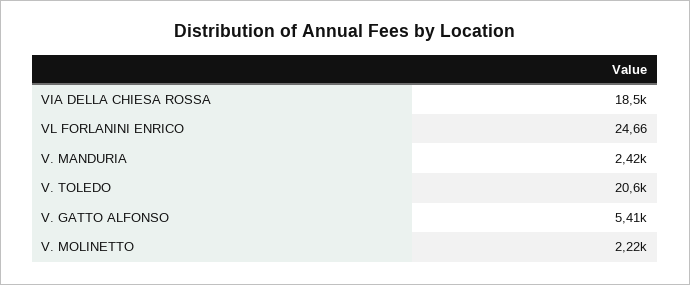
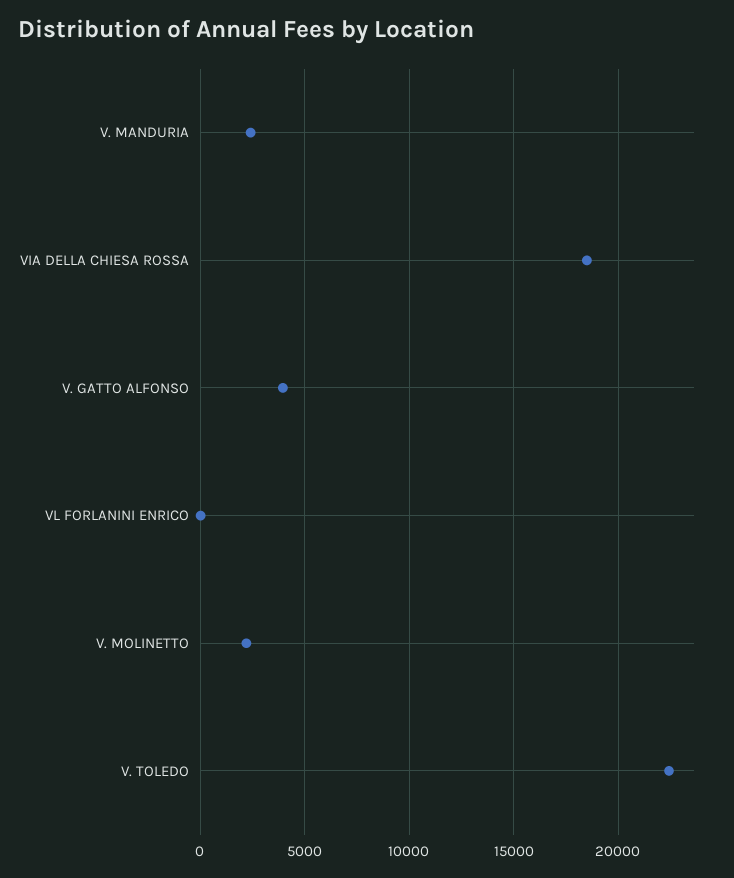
  {
    "VIA DELLA CHIESA ROSSA": 18500,
    "VL FORLANINI ENRICO": 24.66,
    "V. MANDURIA": 2420,
-   "V. TOLEDO": 20600,
+   "V. TOLEDO": 22500,
-   "V. GATTO ALFONSO": 5410,
+   "V. GATTO ALFONSO": 4000,
    "V. MOLINETTO": 2220
  }

